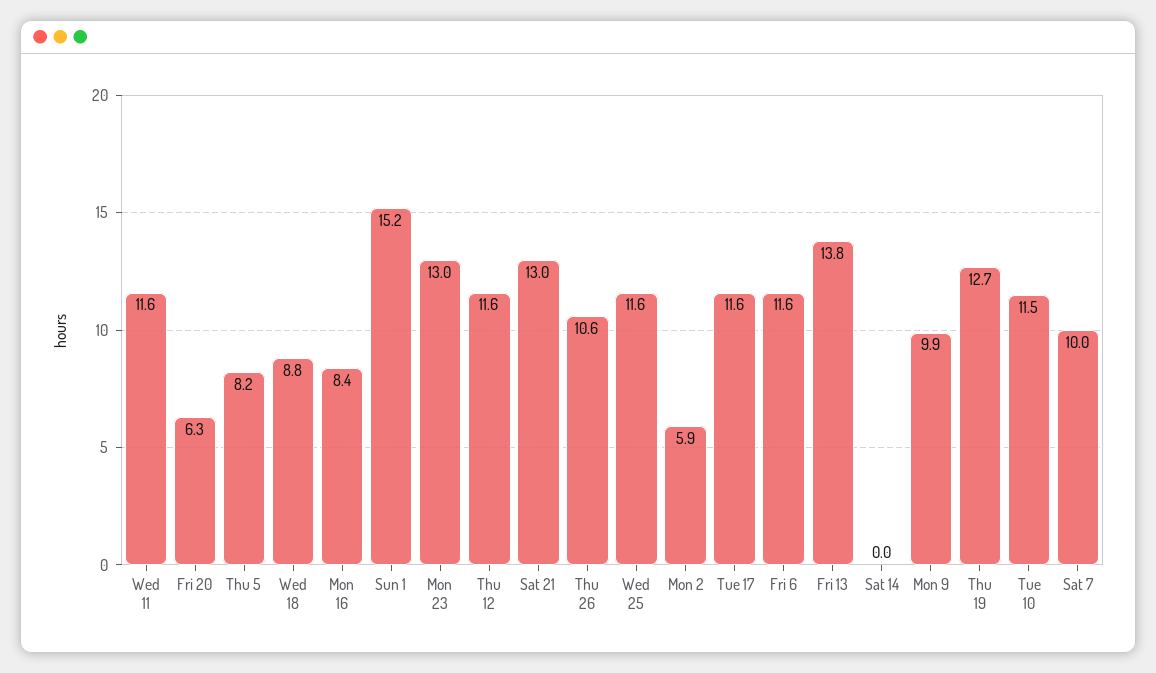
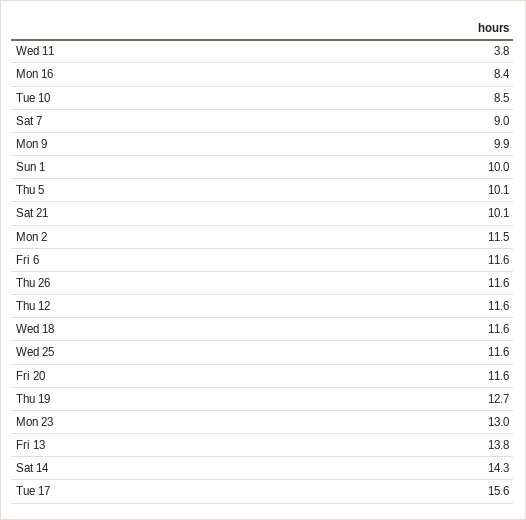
  {
-   "Wed 11": 11.6,
+   "Wed 11": 3.8,
-   "Fri 20": 6.3,
+   "Fri 20": 11.6,
-   "Thu 5": 8.2,
+   "Thu 5": 10.1,
-   "Wed 18": 8.8,
+   "Wed 18": 11.6,
    "Mon 16": 8.4,
-   "Sun 1": 15.2,
+   "Sun 1": 10,
    "Mon 23": 13,
    "Thu 12": 11.6,
-   "Sat 21": 13,
+   "Sat 21": 10.1,
-   "Thu 26": 10.6,
+   "Thu 26": 11.6,
    "Wed 25": 11.6,
-   "Mon 2": 5.9,
+   "Mon 2": 11.5,
-   "Tue 17": 11.6,
+   "Tue 17": 15.6,
    "Fri 6": 11.6,
    "Fri 13": 13.8,
-   "Sat 14": 0,
+   "Sat 14": 14.3,
    "Mon 9": 9.9,
    "Thu 19": 12.7,
-   "Tue 10": 11.5,
+   "Tue 10": 8.5,
-   "Sat 7": 10
+   "Sat 7": 9
  }

